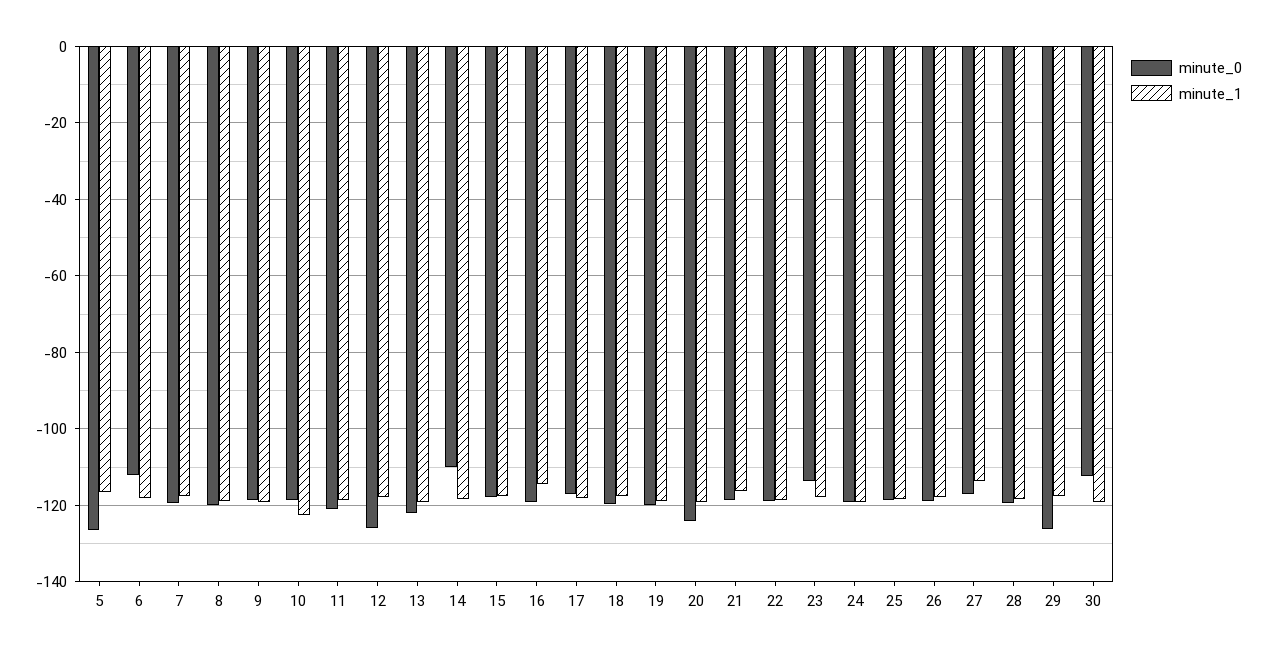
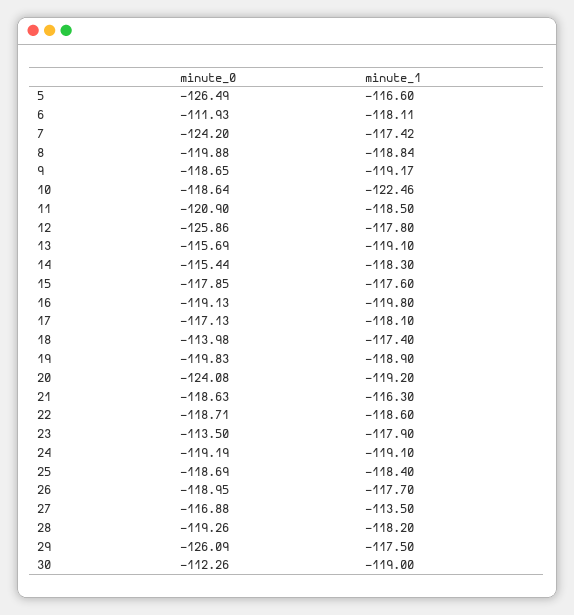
  {
    "minute_0": {
      "5": -126.49,
      "6": -111.93,
-     "7": -120,
+     "7": -124.2,
      "8": -119.88,
      "9": -118.65,
      "10": -118.64,
      "11": -120.9,
      "12": -125.86,
-     "13": -122,
+     "13": -115.69,
-     "14": -110,
+     "14": -115.44,
      "15": -117.85,
      "16": -119.13,
      "17": -117.13,
-     "18": -120,
+     "18": -113.98,
      "19": -119.83,
      "20": -124.08,
      "21": -118.63,
      "22": -118.71,
      "23": -113.5,
      "24": -119.19,
      "25": -118.69,
      "26": -118.95,
      "27": -116.88,
      "28": -119.26,
      "29": -126.09,
      "30": -112.26
    },
    "minute_1": {
      "5": -116.6,
      "6": -118.11,
      "7": -117.42,
      "8": -118.84,
      "9": -119.17,
      "10": -122.46,
      "11": -118.5,
      "12": -117.8,
      "13": -119.1,
      "14": -118.3,
      "15": -117.6,
-     "16": -114,
+     "16": -119.8,
      "17": -118.1,
      "18": -117.4,
      "19": -118.9,
      "20": -119.2,
      "21": -116.3,
      "22": -118.6,
      "23": -117.9,
      "24": -119.1,
      "25": -118.4,
      "26": -117.7,
      "27": -113.5,
      "28": -118.2,
      "29": -117.5,
      "30": -119
    }
  }

